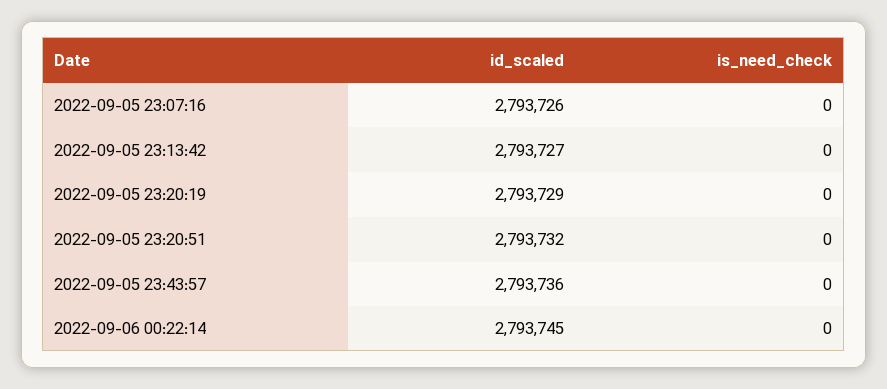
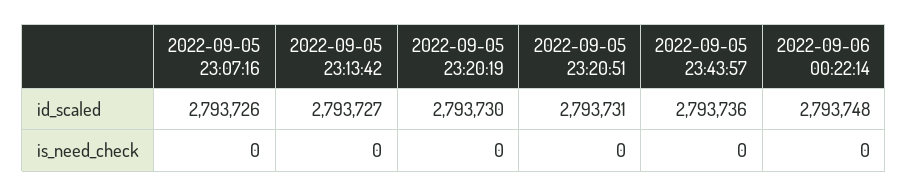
  {
    "id_scaled": {
      "2022-09-05 23:07:16": 2793726,
      "2022-09-05 23:13:42": 2793727,
-     "2022-09-05 23:20:19": 2793729,
+     "2022-09-05 23:20:19": 2793730,
-     "2022-09-05 23:20:51": 2793732,
+     "2022-09-05 23:20:51": 2793731,
      "2022-09-05 23:43:57": 2793736,
-     "2022-09-06 00:22:14": 2793745
+     "2022-09-06 00:22:14": 2793748
    },
    "is_need_check": {
      "2022-09-05 23:07:16": 0,
      "2022-09-05 23:13:42": 0,
      "2022-09-05 23:20:19": 0,
      "2022-09-05 23:20:51": 0,
      "2022-09-05 23:43:57": 0,
      "2022-09-06 00:22:14": 0
    }
  }

